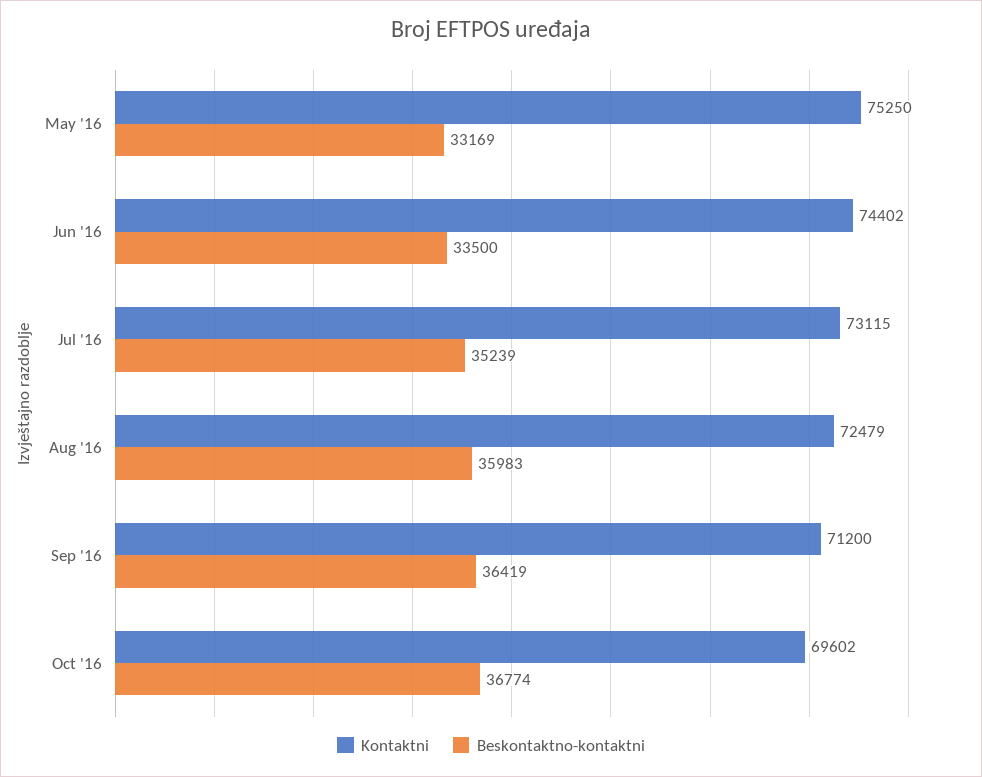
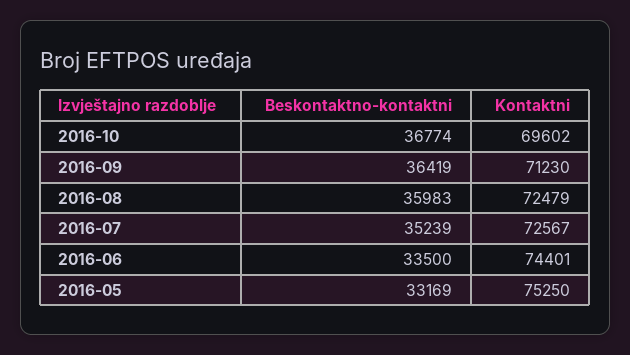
  {
    "Kontaktni": {
      "May '16": 75250,
-     "Jun '16": 74402,
+     "Jun '16": 74401,
-     "Jul '16": 73115,
+     "Jul '16": 72567,
      "Aug '16": 72479,
-     "Sep '16": 71200,
+     "Sep '16": 71230,
      "Oct '16": 69602
    },
    "Beskontaktno-kontaktni": {
      "May '16": 33169,
      "Jun '16": 33500,
      "Jul '16": 35239,
      "Aug '16": 35983,
      "Sep '16": 36419,
      "Oct '16": 36774
    }
  }

